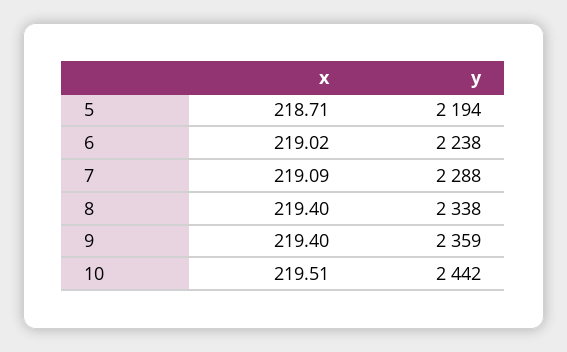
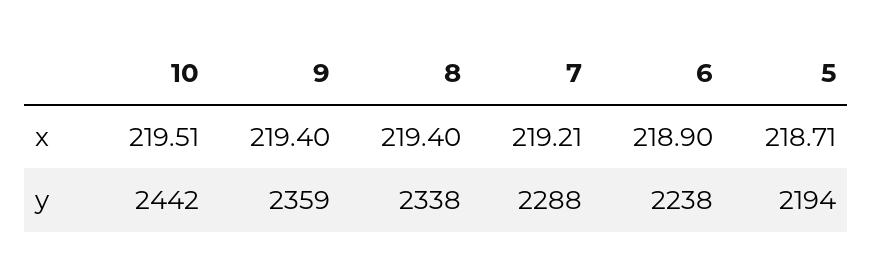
  {
    "x": {
      "5": 218.71,
-     "6": 219.02,
+     "6": 218.9,
-     "7": 219.09,
+     "7": 219.21,
      "8": 219.4,
      "9": 219.4,
      "10": 219.51
    },
    "y": {
      "5": 2194,
      "6": 2238,
      "7": 2288,
      "8": 2338,
      "9": 2359,
      "10": 2442
    }
  }

